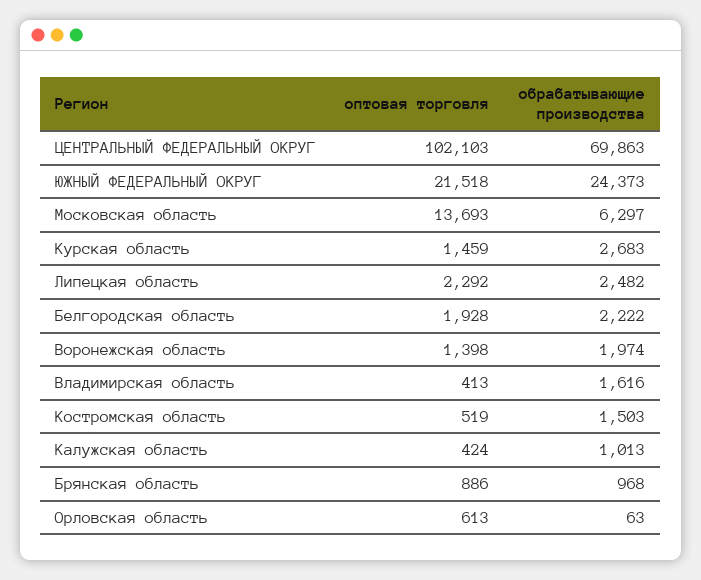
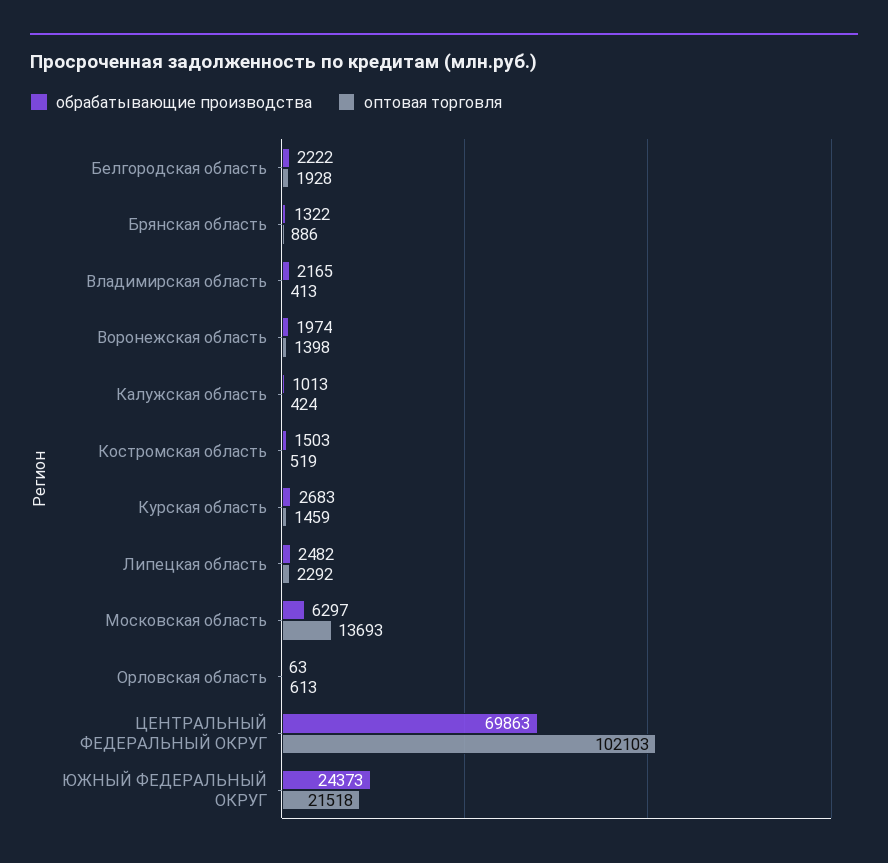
  {
    "оптовая торговля": {
      "ЦЕНТРАЛЬНЫЙ ФЕДЕРАЛЬНЫЙ ОКРУГ": 102103,
      "ЮЖНЫЙ ФЕДЕРАЛЬНЫЙ ОКРУГ": 21518,
      "Московская область": 13693,
      "Курская область": 1459,
      "Липецкая область": 2292,
      "Белгородская область": 1928,
      "Воронежская область": 1398,
      "Владимирская область": 413,
      "Костромская область": 519,
      "Калужская область": 424,
      "Брянская область": 886,
      "Орловская область": 613
    },
    "обрабатывающие производства": {
      "ЦЕНТРАЛЬНЫЙ ФЕДЕРАЛЬНЫЙ ОКРУГ": 69863,
      "ЮЖНЫЙ ФЕДЕРАЛЬНЫЙ ОКРУГ": 24373,
      "Московская область": 6297,
      "Курская область": 2683,
      "Липецкая область": 2482,
      "Белгородская область": 2222,
      "Воронежская область": 1974,
-     "Владимирская область": 1616,
+     "Владимирская область": 2165,
      "Костромская область": 1503,
      "Калужская область": 1013,
-     "Брянская область": 968,
+     "Брянская область": 1322,
      "Орловская область": 63
    }
  }

